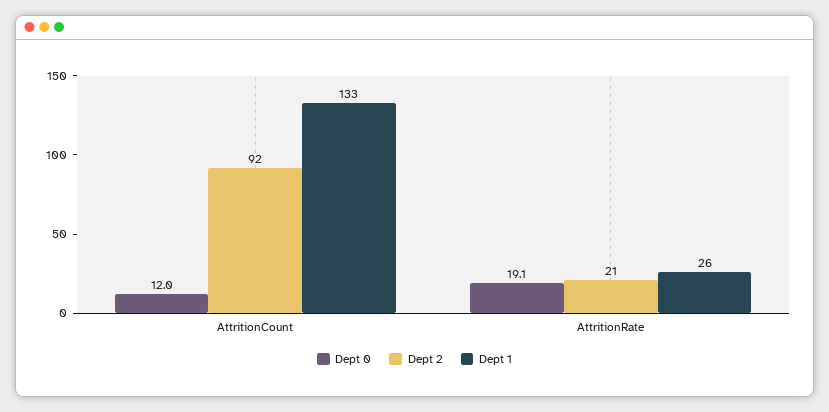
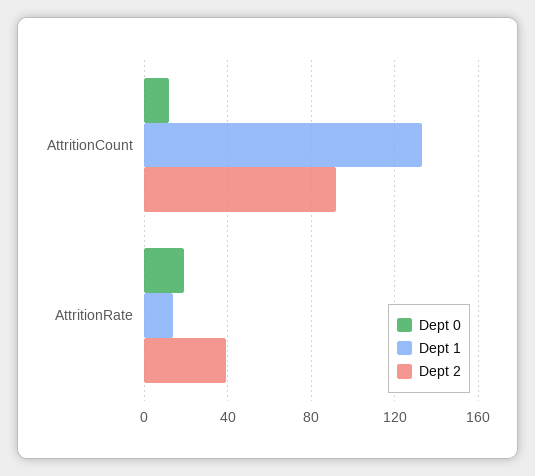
  {
    "Dept 0": {
      "AttritionCount": 12,
      "AttritionRate": 19.1
    },
    "Dept 2": {
      "AttritionCount": 92,
-     "AttritionRate": 21
+     "AttritionRate": 40
    },
    "Dept 1": {
      "AttritionCount": 133,
-     "AttritionRate": 26
+     "AttritionRate": 15
    }
  }

